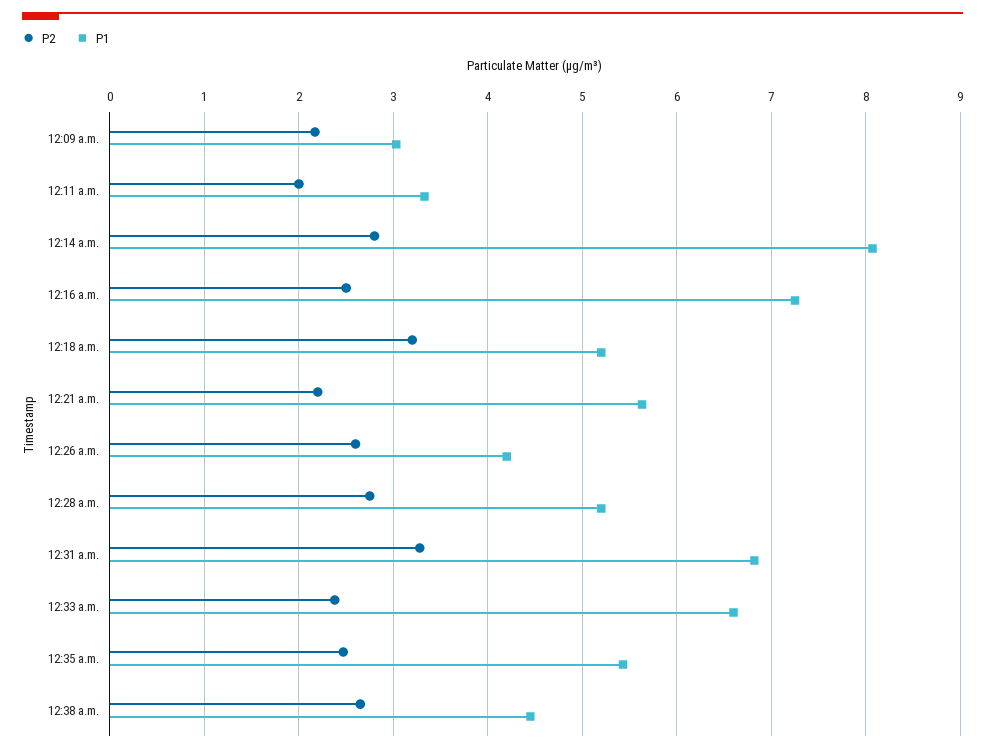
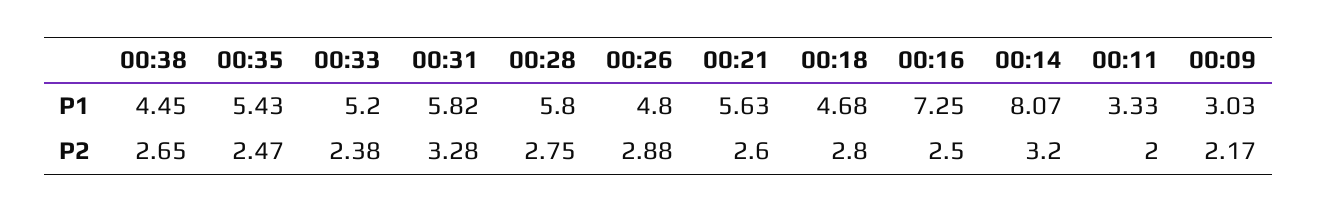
  {
    "P2": {
      "12:09 a.m.": 2.17,
      "12:11 a.m.": 2,
-     "12:14 a.m.": 2.8,
+     "12:14 a.m.": 3.2,
      "12:16 a.m.": 2.5,
-     "12:18 a.m.": 3.2,
+     "12:18 a.m.": 2.8,
-     "12:21 a.m.": 2.2,
+     "12:21 a.m.": 2.6,
-     "12:26 a.m.": 2.6,
+     "12:26 a.m.": 2.88,
      "12:28 a.m.": 2.75,
      "12:31 a.m.": 3.28,
      "12:33 a.m.": 2.38,
      "12:35 a.m.": 2.47,
      "12:38 a.m.": 2.65
    },
    "P1": {
      "12:09 a.m.": 3.03,
      "12:11 a.m.": 3.33,
      "12:14 a.m.": 8.07,
      "12:16 a.m.": 7.25,
-     "12:18 a.m.": 5.2,
+     "12:18 a.m.": 4.68,
      "12:21 a.m.": 5.63,
-     "12:26 a.m.": 4.2,
+     "12:26 a.m.": 4.8,
-     "12:28 a.m.": 5.2,
+     "12:28 a.m.": 5.8,
-     "12:31 a.m.": 6.8,
+     "12:31 a.m.": 5.82,
-     "12:33 a.m.": 6.6,
+     "12:33 a.m.": 5.2,
      "12:35 a.m.": 5.43,
      "12:38 a.m.": 4.45
    }
  }

